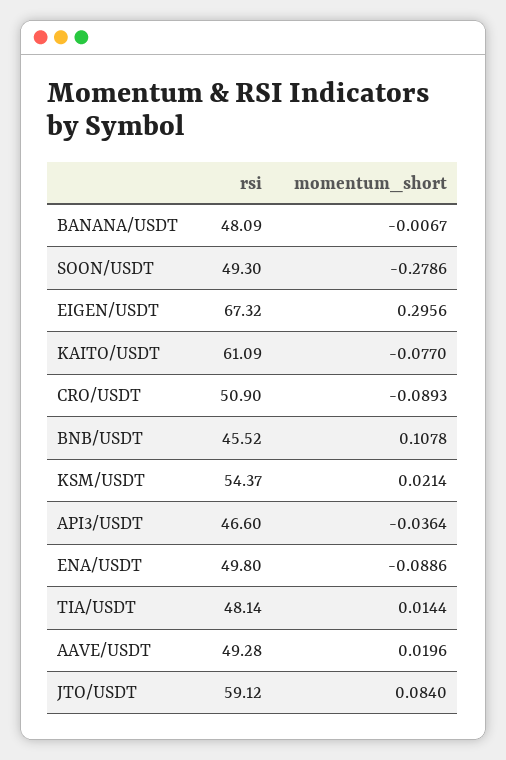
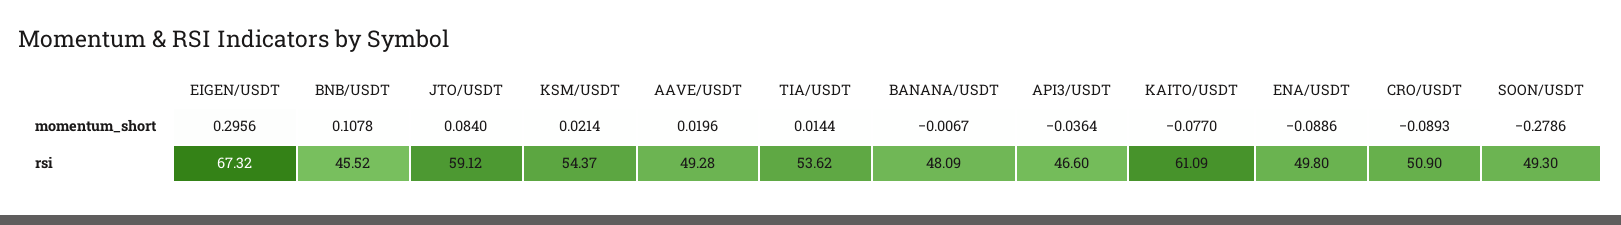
  {
    "rsi": {
      "BANANA/USDT": 48.09,
      "SOON/USDT": 49.3,
      "EIGEN/USDT": 67.32,
      "KAITO/USDT": 61.09,
      "CRO/USDT": 50.9,
      "BNB/USDT": 45.52,
      "KSM/USDT": 54.37,
      "API3/USDT": 46.6,
      "ENA/USDT": 49.8,
-     "TIA/USDT": 48.14,
+     "TIA/USDT": 53.62,
      "AAVE/USDT": 49.28,
      "JTO/USDT": 59.12
    },
    "momentum_short": {
      "BANANA/USDT": -0.0067,
      "SOON/USDT": -0.2786,
      "EIGEN/USDT": 0.2956,
      "KAITO/USDT": -0.077,
      "CRO/USDT": -0.0893,
      "BNB/USDT": 0.1078,
      "KSM/USDT": 0.0214,
      "API3/USDT": -0.0364,
      "ENA/USDT": -0.0886,
      "TIA/USDT": 0.0144,
      "AAVE/USDT": 0.0196,
      "JTO/USDT": 0.084
    }
  }

